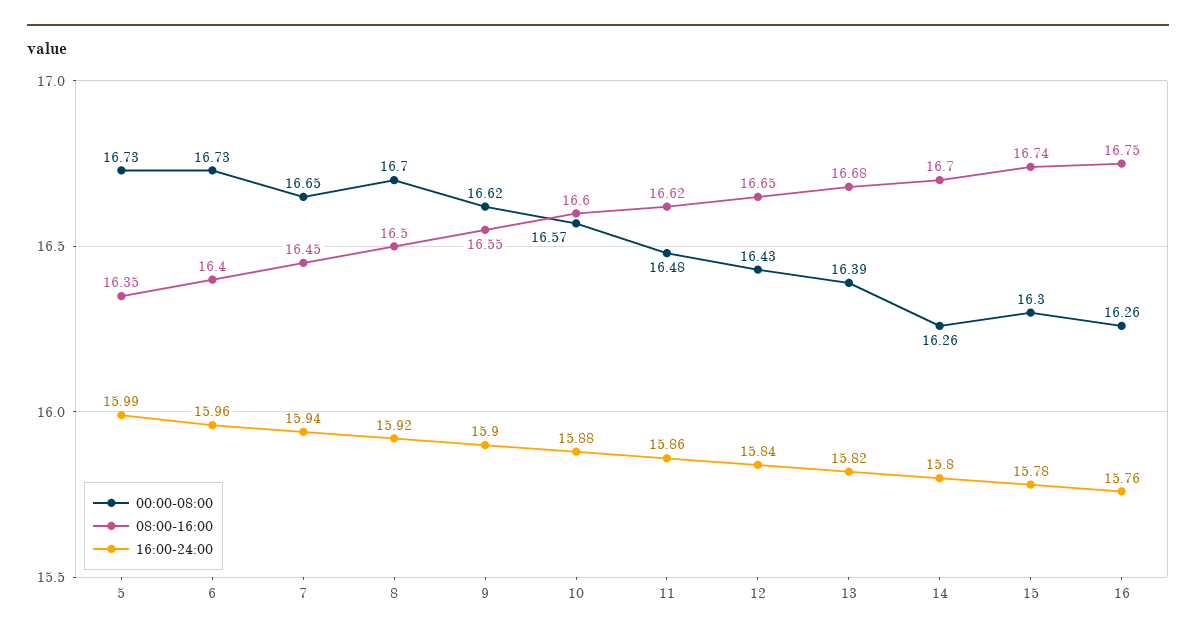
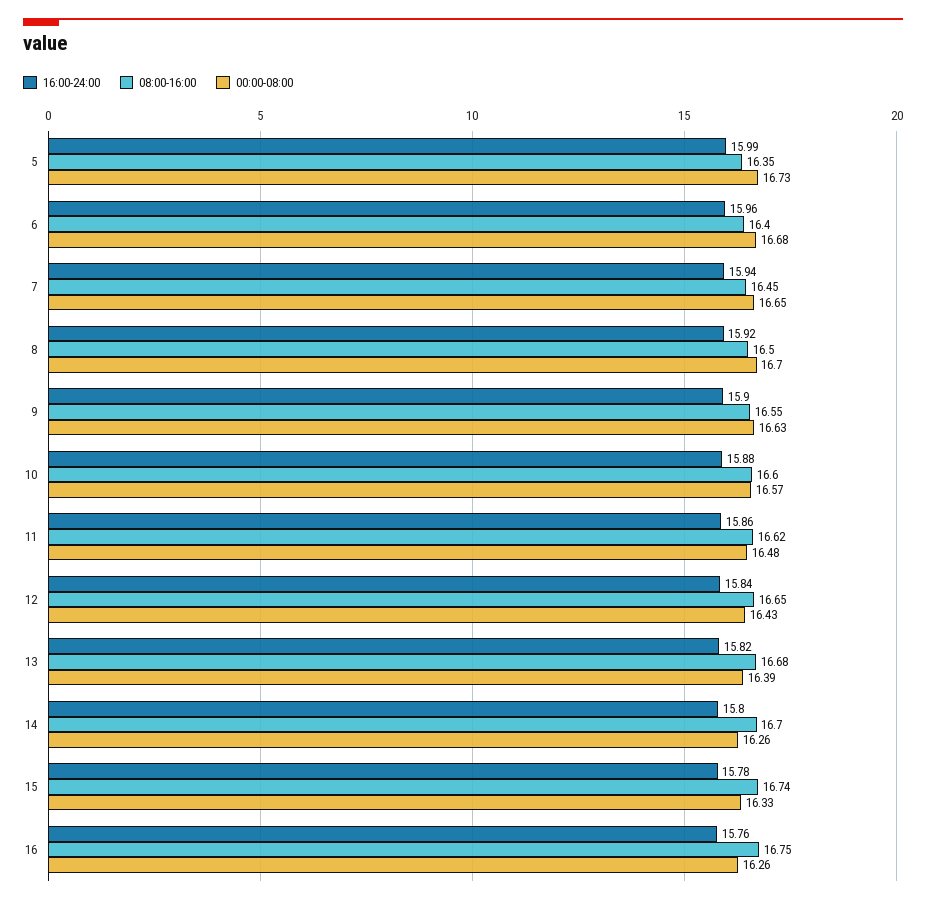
  {
    "00:00-08:00": {
      "5": 16.73,
-     "6": 16.73,
+     "6": 16.68,
      "7": 16.65,
      "8": 16.7,
-     "9": 16.62,
+     "9": 16.63,
      "10": 16.57,
      "11": 16.48,
      "12": 16.43,
      "13": 16.39,
      "14": 16.26,
-     "15": 16.3,
+     "15": 16.33,
      "16": 16.26
    },
    "08:00-16:00": {
      "5": 16.35,
      "6": 16.4,
      "7": 16.45,
      "8": 16.5,
      "9": 16.55,
      "10": 16.6,
      "11": 16.62,
      "12": 16.65,
      "13": 16.68,
      "14": 16.7,
      "15": 16.74,
      "16": 16.75
    },
    "16:00-24:00": {
      "5": 15.99,
      "6": 15.96,
      "7": 15.94,
      "8": 15.92,
      "9": 15.9,
      "10": 15.88,
      "11": 15.86,
      "12": 15.84,
      "13": 15.82,
      "14": 15.8,
      "15": 15.78,
      "16": 15.76
    }
  }

